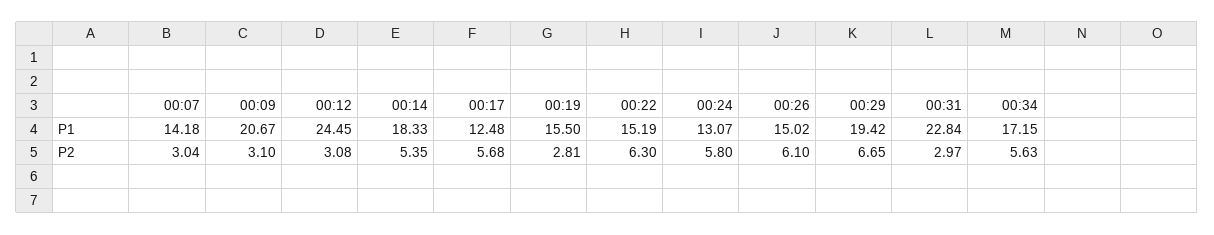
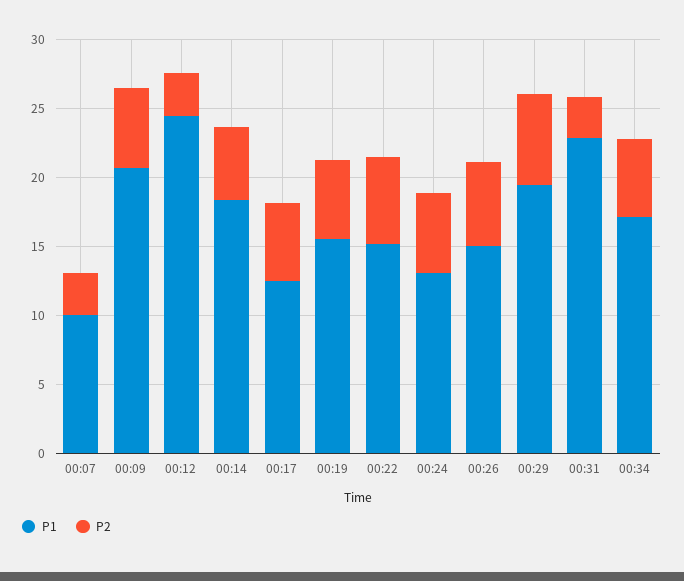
  {
    "P1": {
-     "00:07": 14.18,
+     "00:07": 10,
      "00:09": 20.67,
      "00:12": 24.45,
      "00:14": 18.33,
      "00:17": 12.48,
      "00:19": 15.5,
      "00:22": 15.19,
      "00:24": 13.07,
      "00:26": 15.02,
      "00:29": 19.42,
      "00:31": 22.84,
      "00:34": 17.15
    },
    "P2": {
      "00:07": 3.04,
-     "00:09": 3.1,
+     "00:09": 6,
      "00:12": 3.08,
      "00:14": 5.35,
      "00:17": 5.68,
-     "00:19": 2.81,
+     "00:19": 6,
      "00:22": 6.3,
      "00:24": 5.8,
      "00:26": 6.1,
      "00:29": 6.65,
      "00:31": 2.97,
      "00:34": 5.63
    }
  }

